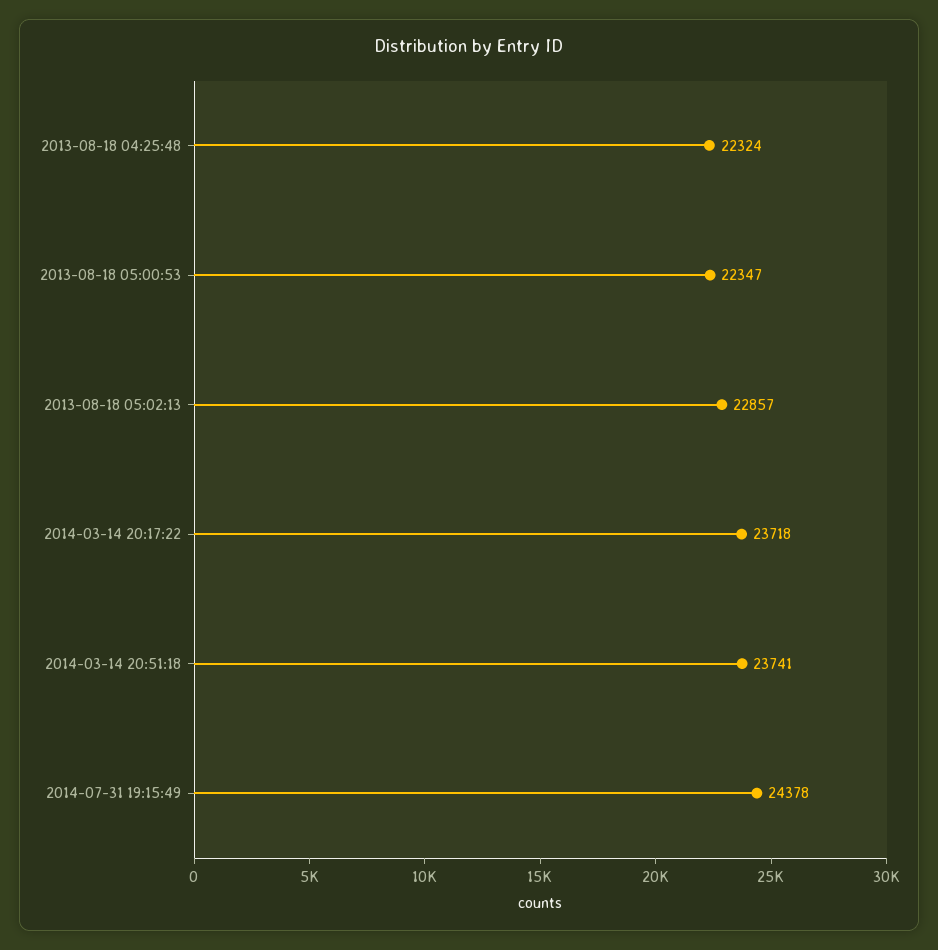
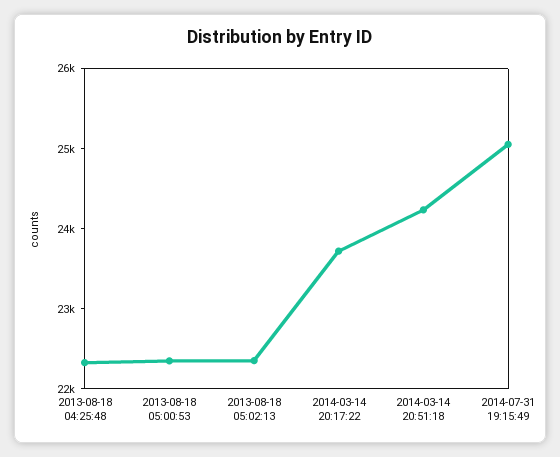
  {
    "2013-08-18 04:25:48": 22324,
    "2013-08-18 05:00:53": 22347,
-   "2013-08-18 05:02:13": 22857,
+   "2013-08-18 05:02:13": 22400,
    "2014-03-14 20:17:22": 23718,
-   "2014-03-14 20:51:18": 23741,
+   "2014-03-14 20:51:18": 24200,
-   "2014-07-31 19:15:49": 24378
+   "2014-07-31 19:15:49": 25000
  }

